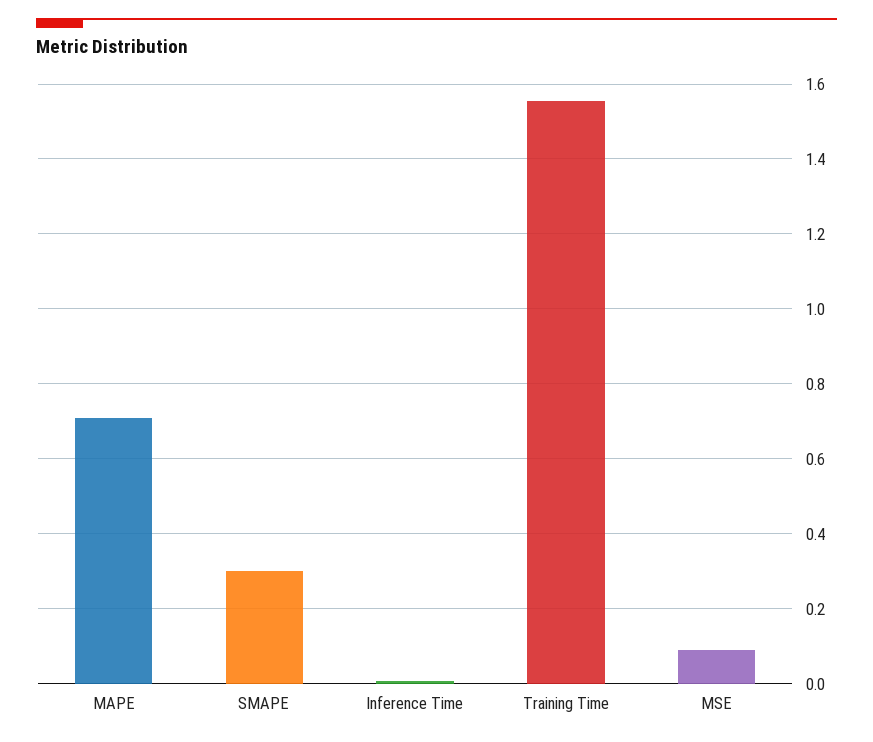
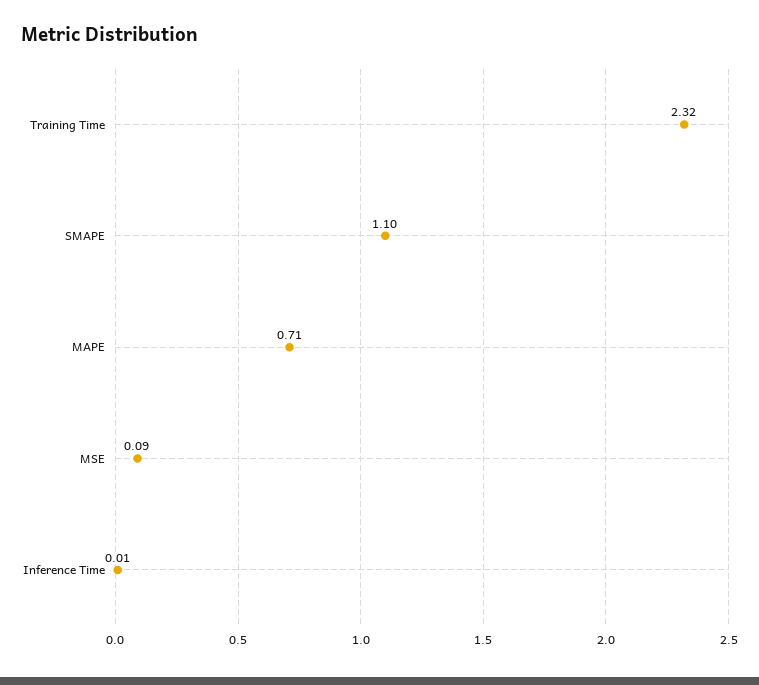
  {
    "MAPE": 0.71,
-   "SMAPE": 0.3,
+   "SMAPE": 1.1,
    "Inference Time": 0.01,
-   "Training Time": 1.56,
+   "Training Time": 2.32,
    "MSE": 0.09
  }

